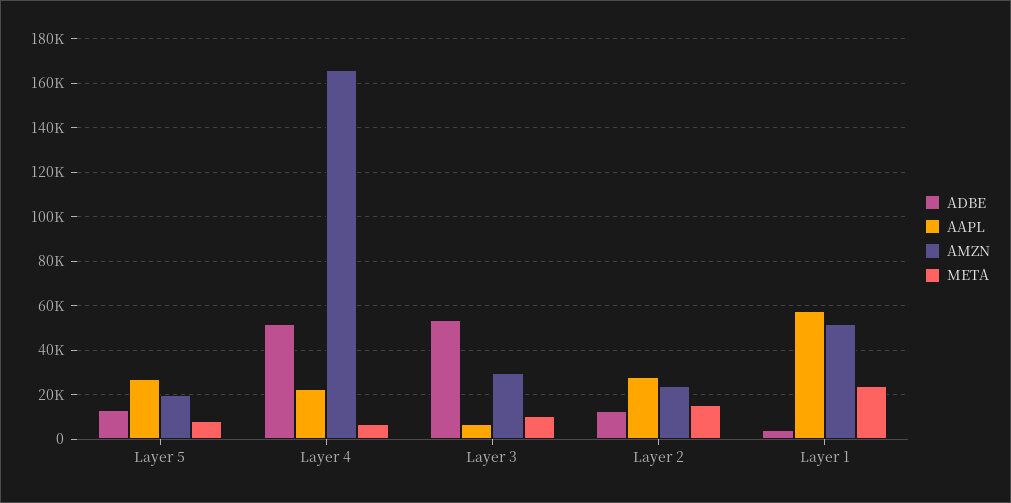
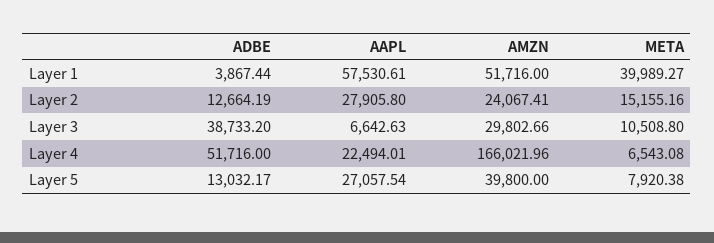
  {
    "ADBE": {
      "Layer 5": 13032.17,
      "Layer 4": 51716,
-     "Layer 3": 55000,
+     "Layer 3": 38733.2,
      "Layer 2": 12664.19,
      "Layer 1": 3867.44
    },
    "AAPL": {
      "Layer 5": 27057.54,
      "Layer 4": 22494.01,
      "Layer 3": 6642.63,
      "Layer 2": 27905.8,
      "Layer 1": 57530.61
    },
    "AMZN": {
-     "Layer 5": 20000,
+     "Layer 5": 39800,
      "Layer 4": 166021.96,
      "Layer 3": 29802.66,
      "Layer 2": 24067.41,
      "Layer 1": 51716
    },
    "META": {
      "Layer 5": 7920.38,
      "Layer 4": 6543.08,
      "Layer 3": 10508.8,
      "Layer 2": 15155.16,
-     "Layer 1": 25000
+     "Layer 1": 39989.27
    }
  }

